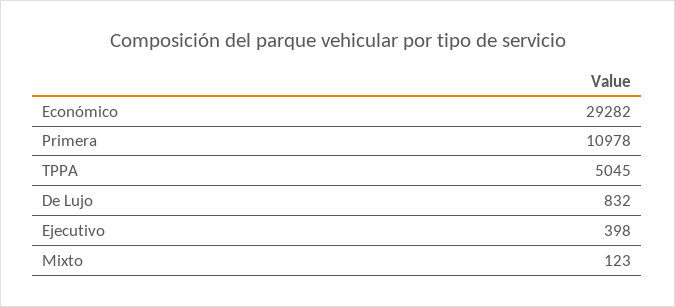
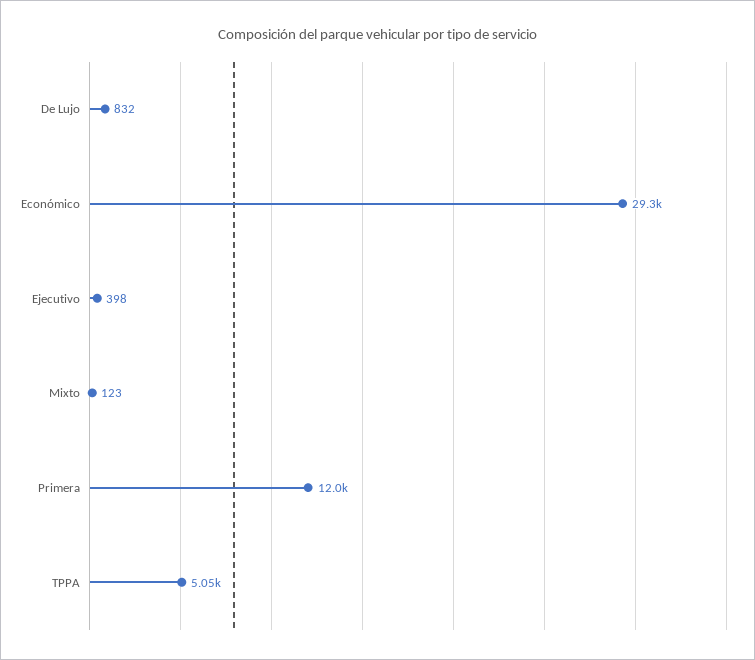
  {
    "Económico": 29282,
-   "Primera": 10978,
+   "Primera": 12000,
    "TPPA": 5045,
    "De Lujo": 832,
    "Ejecutivo": 398,
    "Mixto": 123
  }

